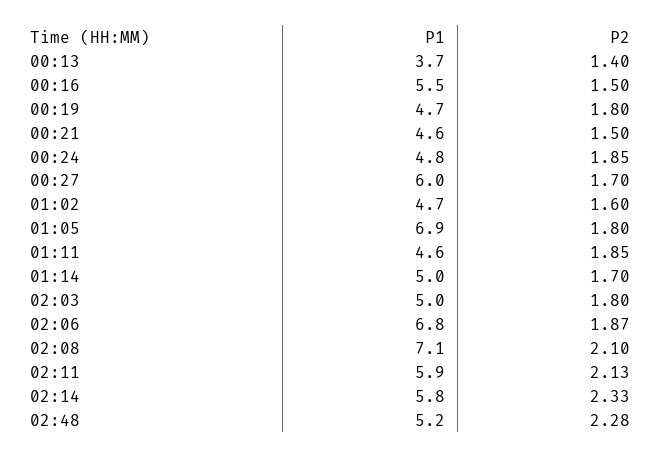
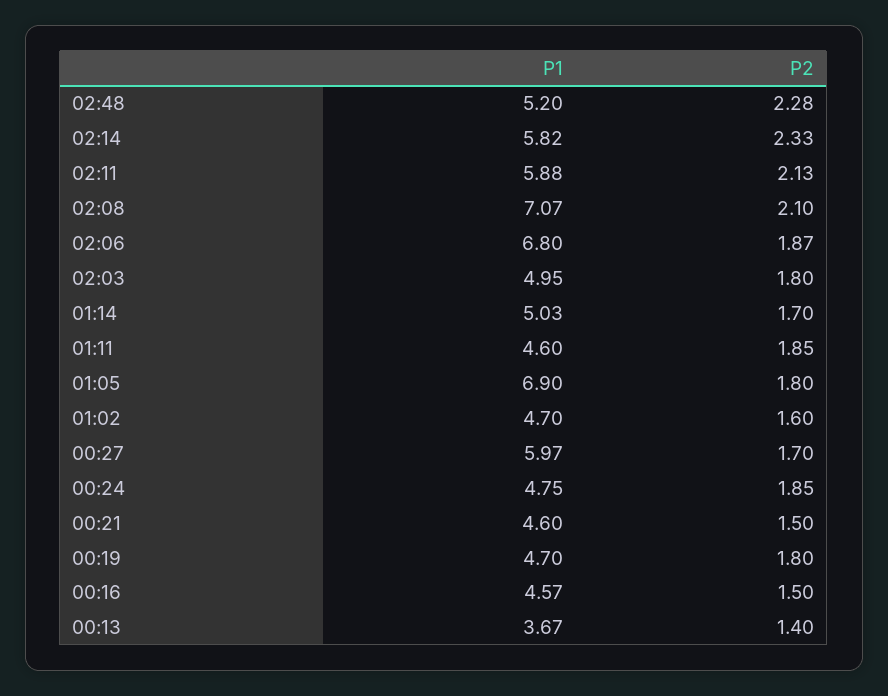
  {
    "P1": {
      "00:13": 3.67,
-     "00:16": 5.5,
+     "00:16": 4.57,
      "00:19": 4.7,
      "00:21": 4.6,
      "00:24": 4.75,
      "00:27": 5.97,
      "01:02": 4.7,
      "01:05": 6.9,
      "01:11": 4.6,
      "01:14": 5.03,
      "02:03": 4.95,
      "02:06": 6.8,
      "02:08": 7.07,
      "02:11": 5.88,
      "02:14": 5.82,
      "02:48": 5.2
    },
    "P2": {
      "00:13": 1.4,
      "00:16": 1.5,
      "00:19": 1.8,
      "00:21": 1.5,
      "00:24": 1.85,
      "00:27": 1.7,
      "01:02": 1.6,
      "01:05": 1.8,
      "01:11": 1.85,
      "01:14": 1.7,
      "02:03": 1.8,
      "02:06": 1.87,
      "02:08": 2.1,
      "02:11": 2.13,
      "02:14": 2.33,
      "02:48": 2.28
    }
  }

